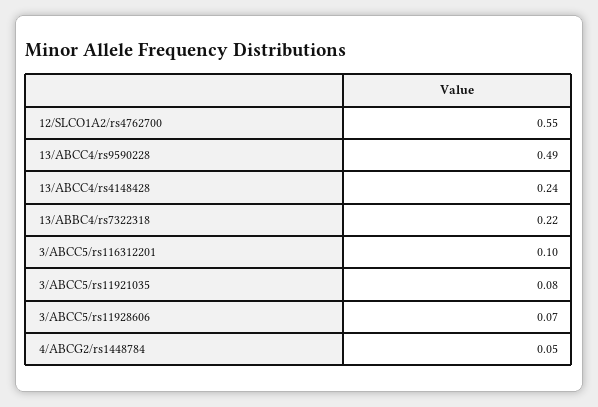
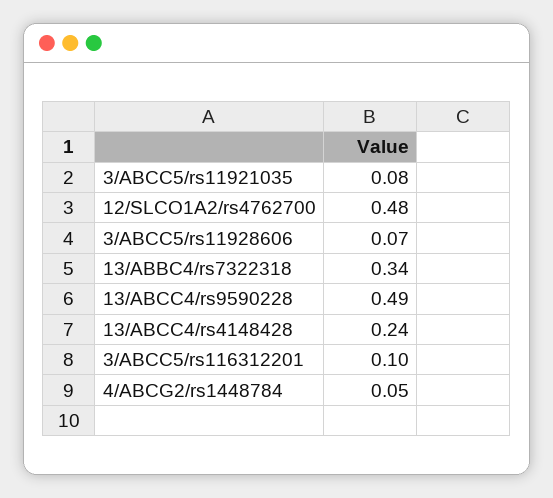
  {
-   "12/SLCO1A2/rs4762700": 0.55,
+   "12/SLCO1A2/rs4762700": 0.48,
    "13/ABCC4/rs9590228": 0.49,
    "13/ABCC4/rs4148428": 0.24,
-   "13/ABBC4/rs7322318": 0.22,
+   "13/ABBC4/rs7322318": 0.34,
    "3/ABCC5/rs116312201": 0.1,
    "3/ABCC5/rs11921035": 0.08,
    "3/ABCC5/rs11928606": 0.07,
    "4/ABCG2/rs1448784": 0.05
  }

